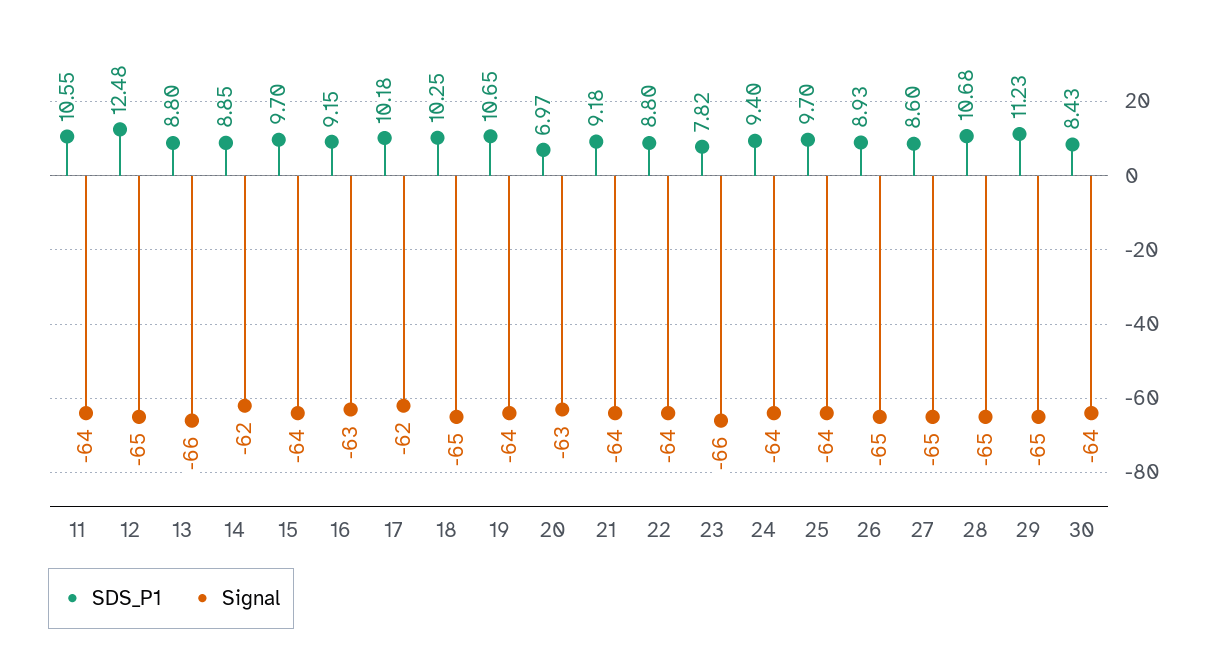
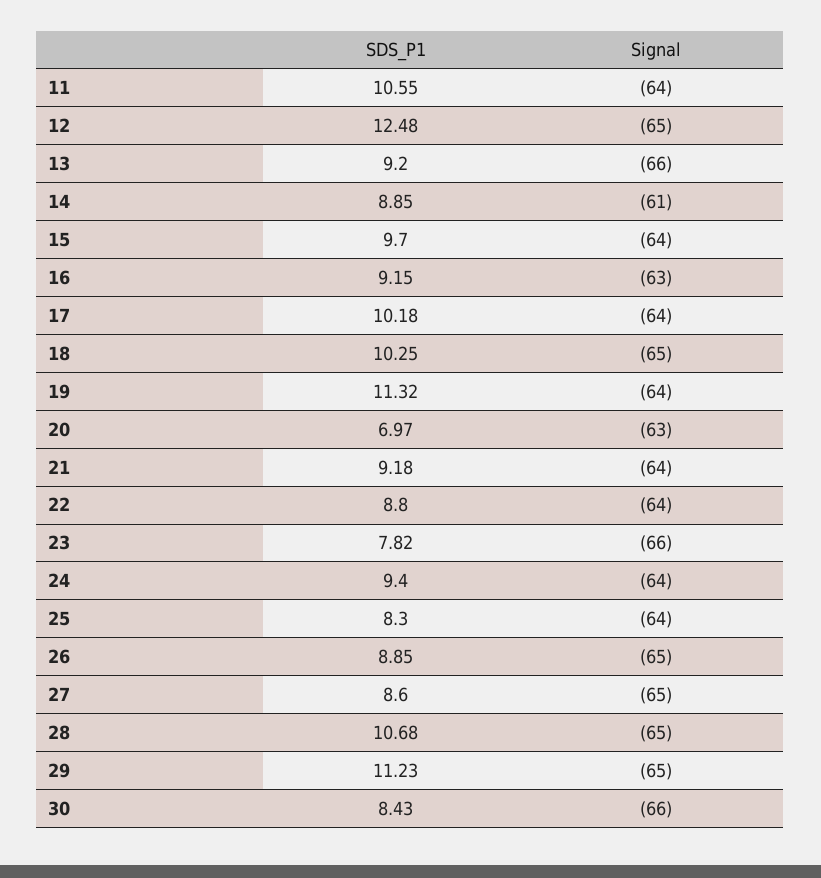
  {
    "SDS_P1": {
      "11": 10.55,
      "12": 12.48,
-     "13": 8.8,
+     "13": 9.2,
      "14": 8.85,
      "15": 9.7,
      "16": 9.15,
      "17": 10.18,
      "18": 10.25,
-     "19": 10.65,
+     "19": 11.32,
      "20": 6.97,
      "21": 9.18,
      "22": 8.8,
      "23": 7.82,
      "24": 9.4,
-     "25": 9.7,
+     "25": 8.3,
-     "26": 8.93,
+     "26": 8.85,
      "27": 8.6,
      "28": 10.68,
      "29": 11.23,
      "30": 8.43
    },
    "Signal": {
      "11": -64,
      "12": -65,
      "13": -66,
-     "14": -62,
+     "14": -61,
      "15": -64,
      "16": -63,
-     "17": -62,
+     "17": -64,
      "18": -65,
      "19": -64,
      "20": -63,
      "21": -64,
      "22": -64,
      "23": -66,
      "24": -64,
      "25": -64,
      "26": -65,
      "27": -65,
      "28": -65,
      "29": -65,
-     "30": -64
+     "30": -66
    }
  }

